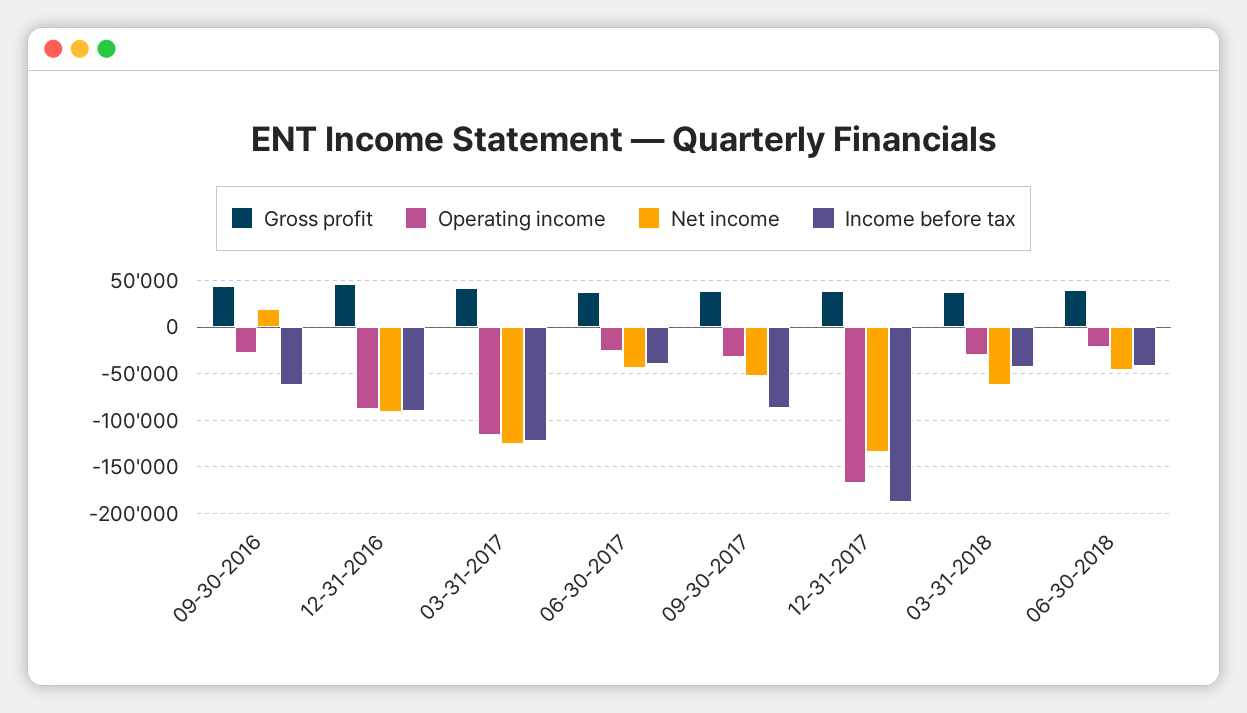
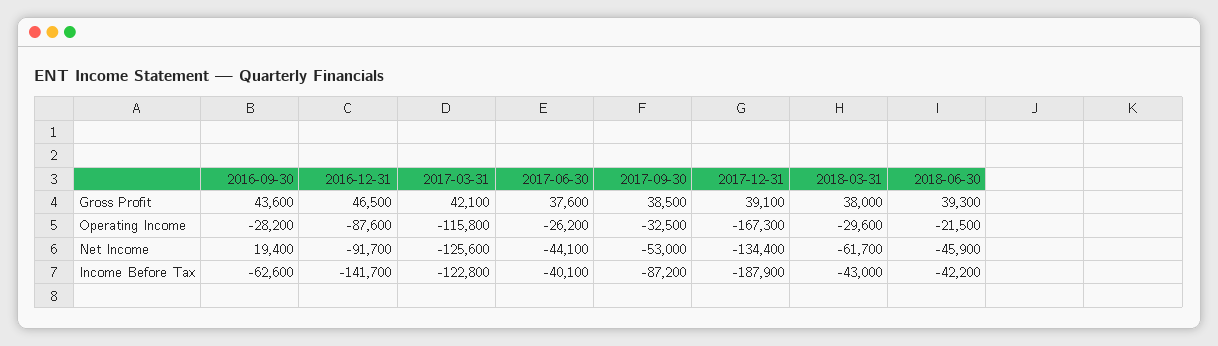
  {
    "Gross profit": {
      "09-30-2016": 43600,
      "12-31-2016": 46500,
      "03-31-2017": 42100,
      "06-30-2017": 37600,
      "09-30-2017": 38500,
      "12-31-2017": 39100,
      "03-31-2018": 38000,
      "06-30-2018": 39300
    },
    "Operating income": {
      "09-30-2016": -28200,
      "12-31-2016": -87600,
      "03-31-2017": -115800,
      "06-30-2017": -26200,
      "09-30-2017": -32500,
      "12-31-2017": -167300,
      "03-31-2018": -29600,
      "06-30-2018": -21500
    },
    "Net income": {
      "09-30-2016": 19400,
      "12-31-2016": -91700,
      "03-31-2017": -125600,
      "06-30-2017": -44100,
      "09-30-2017": -53000,
      "12-31-2017": -134400,
      "03-31-2018": -61700,
      "06-30-2018": -45900
    },
    "Income before tax": {
      "09-30-2016": -62600,
-     "12-31-2016": -90000,
+     "12-31-2016": -141700,
      "03-31-2017": -122800,
      "06-30-2017": -40100,
      "09-30-2017": -87200,
      "12-31-2017": -187900,
      "03-31-2018": -43000,
      "06-30-2018": -42200
    }
  }

